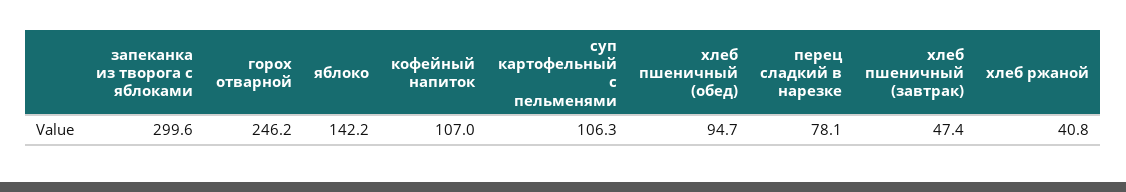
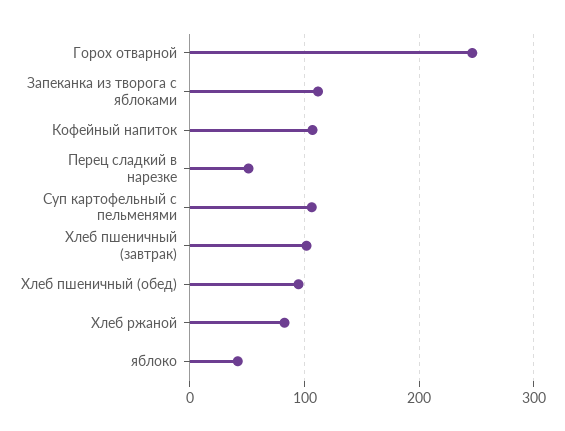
  {
-   "запеканка из творога с яблоками": 299.6,
+   "запеканка из творога с яблоками": 110,
    "горох отварной": 246.2,
-   "яблоко": 142.2,
+   "яблоко": 40,
    "кофейный напиток": 107,
    "суп картофельный с пельменями": 106.3,
    "хлеб пшеничный (обед)": 94.7,
-   "перец сладкий в нарезке": 78.1,
+   "перец сладкий в нарезке": 50,
-   "хлеб пшеничный (завтрак)": 47.4,
+   "хлеб пшеничный (завтрак)": 100,
-   "хлеб ржаной": 40.8
+   "хлеб ржаной": 80
  }

